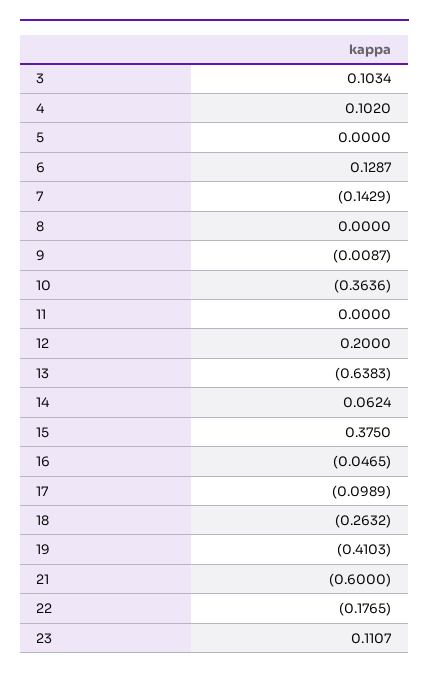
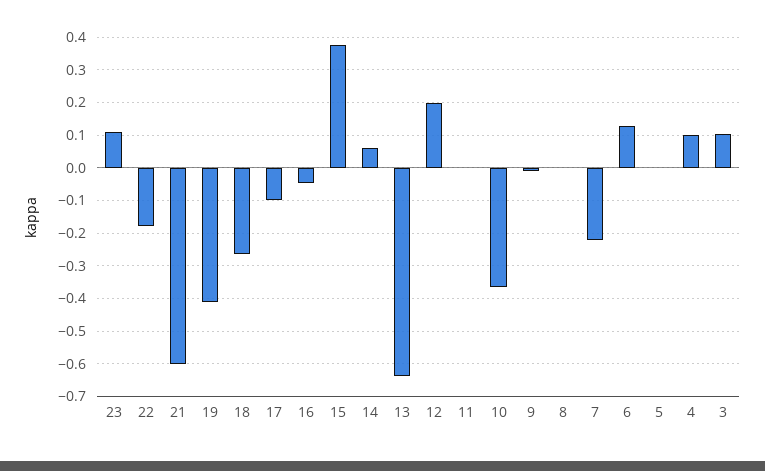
  {
    "3": 0.1034,
    "4": 0.102,
    "5": 0,
    "6": 0.1287,
-   "7": -0.1429,
+   "7": -0.22,
    "8": 0,
    "9": -0.0087,
    "10": -0.3636,
    "11": 0,
    "12": 0.2,
    "13": -0.6383,
    "14": 0.0624,
    "15": 0.375,
    "16": -0.0465,
    "17": -0.0989,
    "18": -0.2632,
    "19": -0.4103,
    "21": -0.6,
    "22": -0.1765,
    "23": 0.1107
  }

